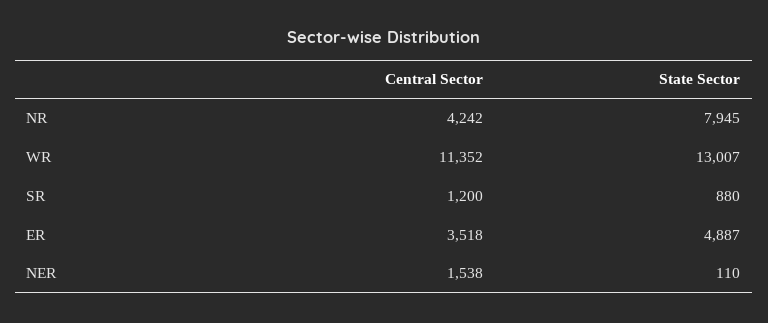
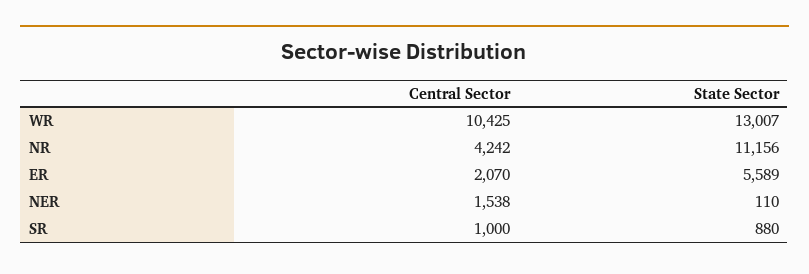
  {
    "Central Sector": {
      "NR": 4242,
-     "WR": 11352,
+     "WR": 10425,
-     "SR": 1200,
+     "SR": 1000,
-     "ER": 3518,
+     "ER": 2070,
      "NER": 1538
    },
    "State Sector": {
-     "NR": 7945,
+     "NR": 11156,
      "WR": 13007,
      "SR": 880,
-     "ER": 4887,
+     "ER": 5589,
      "NER": 110
    }
  }

